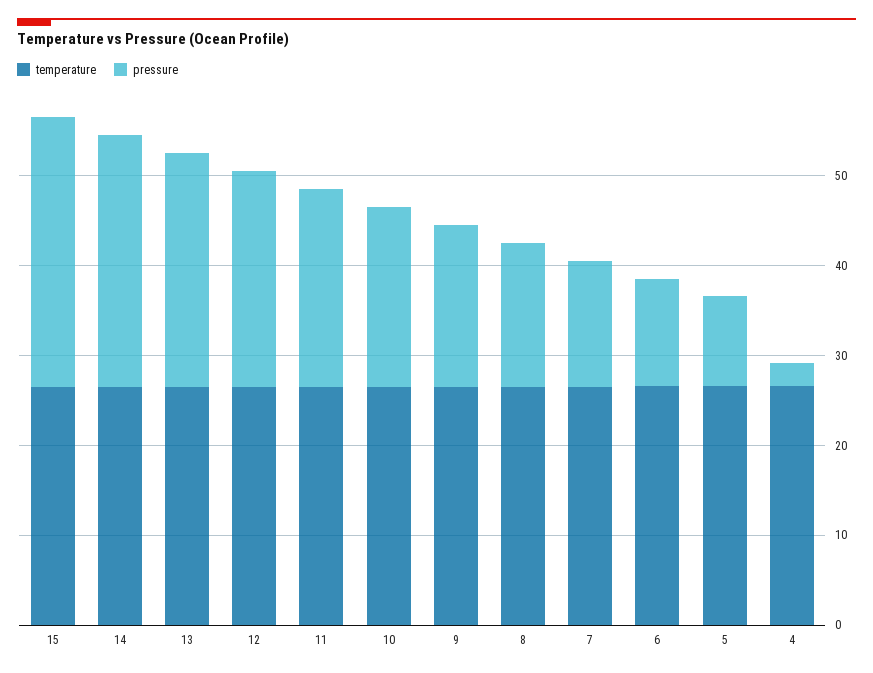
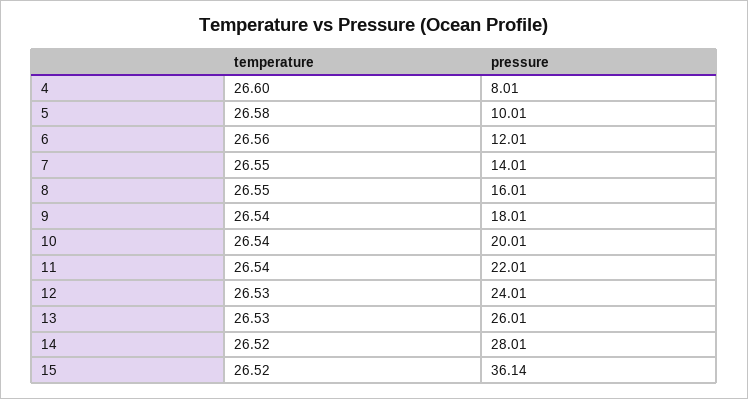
  {
    "temperature": {
      "15": 26.52,
      "14": 26.52,
      "13": 26.53,
      "12": 26.53,
      "11": 26.54,
      "10": 26.54,
      "9": 26.54,
      "8": 26.55,
      "7": 26.55,
      "6": 26.56,
      "5": 26.58,
      "4": 26.6
    },
    "pressure": {
-     "15": 30,
+     "15": 36.14,
      "14": 28.01,
      "13": 26.01,
      "12": 24.01,
      "11": 22.01,
      "10": 20.01,
      "9": 18.01,
      "8": 16.01,
      "7": 14.01,
      "6": 12.01,
      "5": 10.01,
-     "4": 2
+     "4": 8.01
    }
  }

